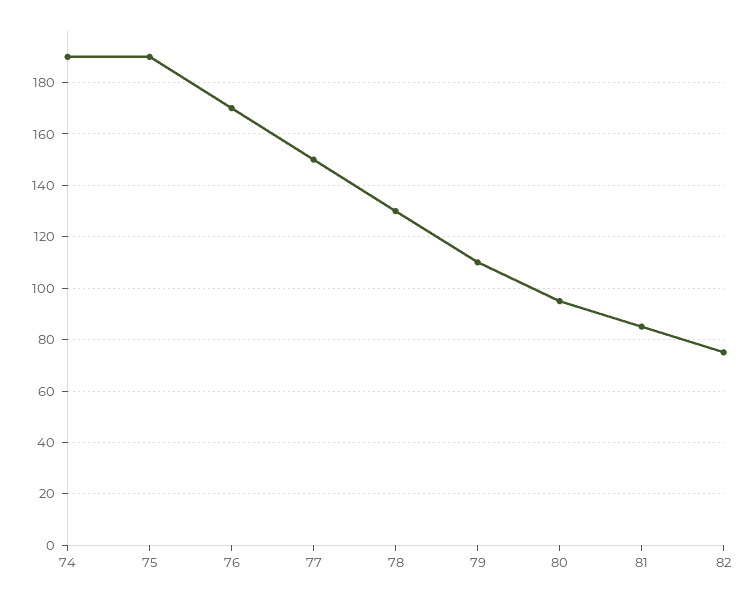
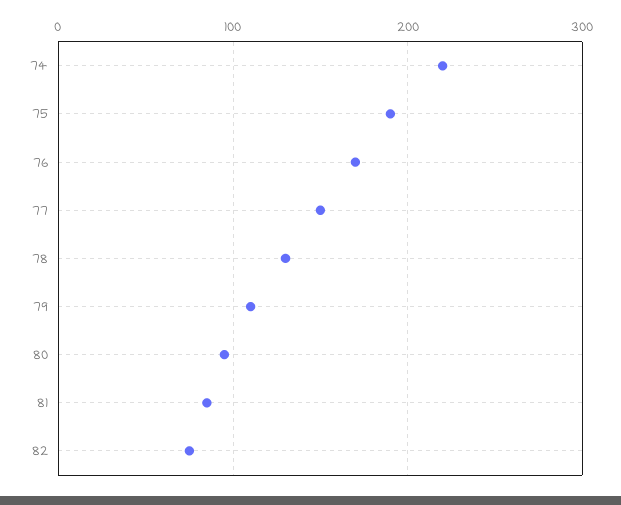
  {
-   "74": 190,
+   "74": 220,
    "75": 190,
    "76": 170,
    "77": 150,
    "78": 130,
    "79": 110,
    "80": 95,
    "81": 85,
    "82": 75
  }

